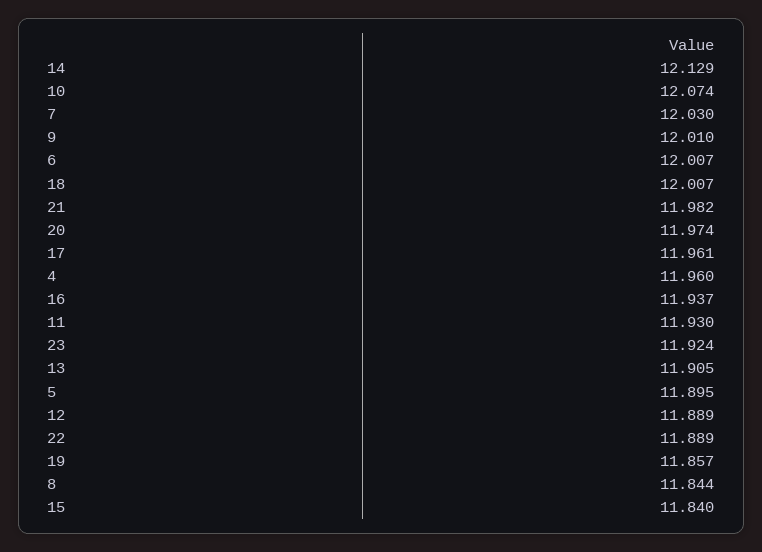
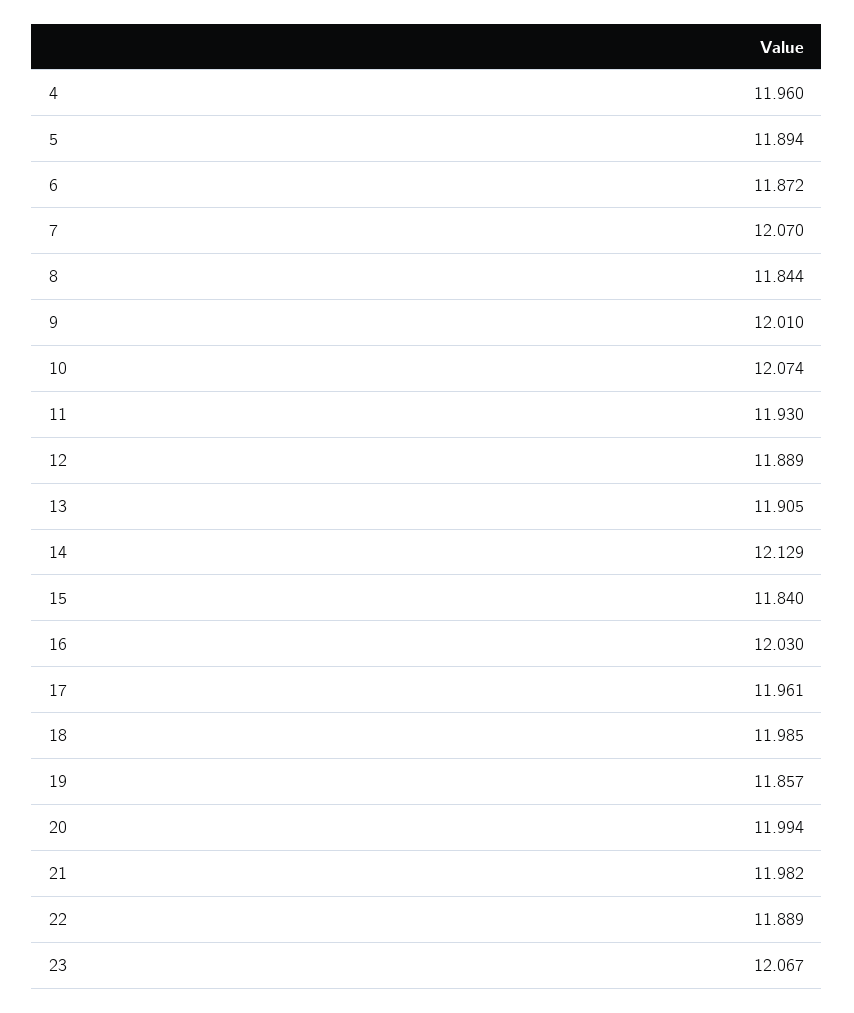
  {
    "14": 12.129,
    "10": 12.074,
-   "7": 12.03,
+   "7": 12.07,
    "9": 12.01,
-   "6": 12.007,
+   "6": 11.872,
-   "18": 12.007,
+   "18": 11.985,
    "21": 11.982,
-   "20": 11.974,
+   "20": 11.994,
    "17": 11.961,
    "4": 11.96,
-   "16": 11.937,
+   "16": 12.03,
    "11": 11.93,
-   "23": 11.924,
+   "23": 12.067,
    "13": 11.905,
-   "5": 11.895,
+   "5": 11.894,
    "12": 11.889,
    "22": 11.889,
    "19": 11.857,
    "8": 11.844,
    "15": 11.84
  }

